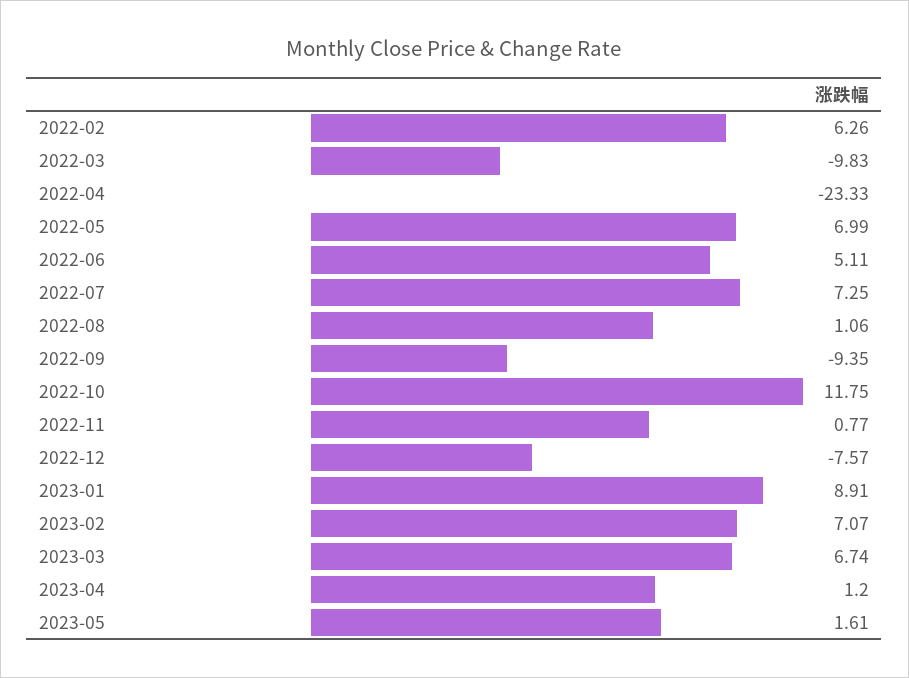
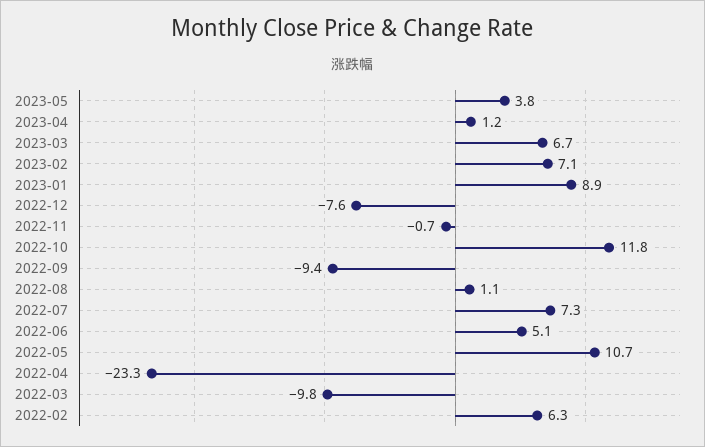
  {
    "2022-02": 6.26,
    "2022-03": -9.83,
    "2022-04": -23.33,
-   "2022-05": 6.99,
+   "2022-05": 10.7,
    "2022-06": 5.11,
    "2022-07": 7.25,
    "2022-08": 1.06,
    "2022-09": -9.35,
    "2022-10": 11.75,
-   "2022-11": 0.77,
+   "2022-11": -0.7,
    "2022-12": -7.57,
    "2023-01": 8.91,
    "2023-02": 7.07,
    "2023-03": 6.74,
    "2023-04": 1.2,
-   "2023-05": 1.61
+   "2023-05": 3.8
  }

